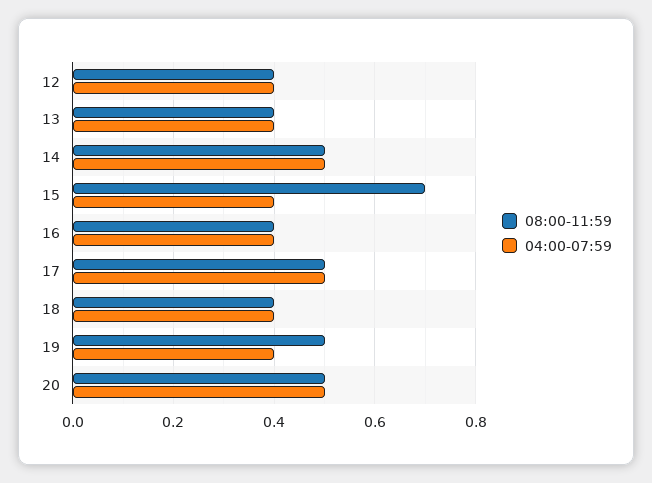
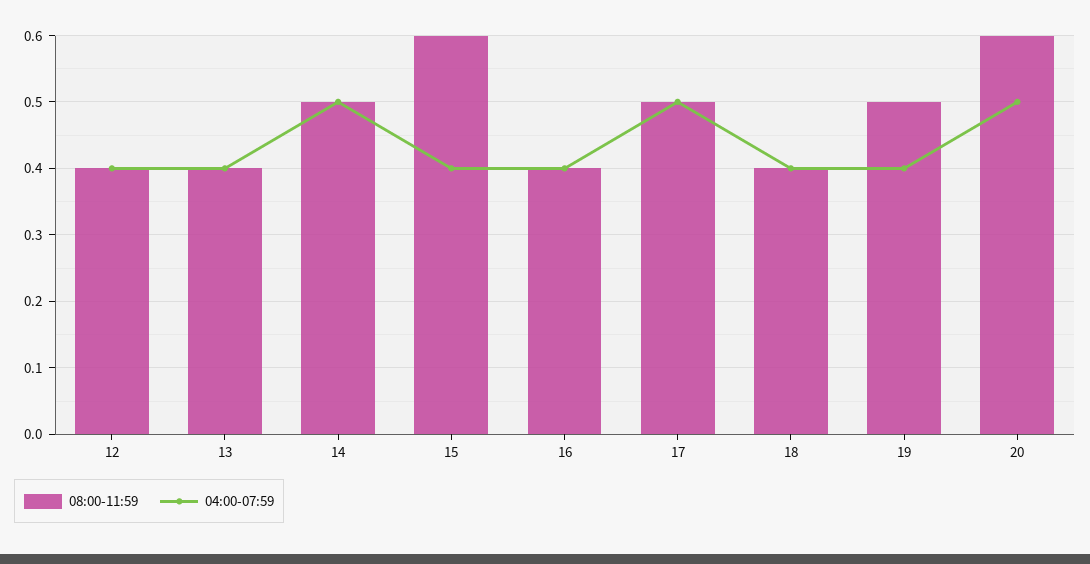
  {
    "08:00-11:59": {
      "12": 0.4,
      "13": 0.4,
      "14": 0.5,
-     "15": 0.7,
+     "15": 0.6,
      "16": 0.4,
      "17": 0.5,
      "18": 0.4,
      "19": 0.5,
-     "20": 0.5
+     "20": 0.6
    },
    "04:00-07:59": {
      "12": 0.4,
      "13": 0.4,
      "14": 0.5,
      "15": 0.4,
      "16": 0.4,
      "17": 0.5,
      "18": 0.4,
      "19": 0.4,
      "20": 0.5
    }
  }

